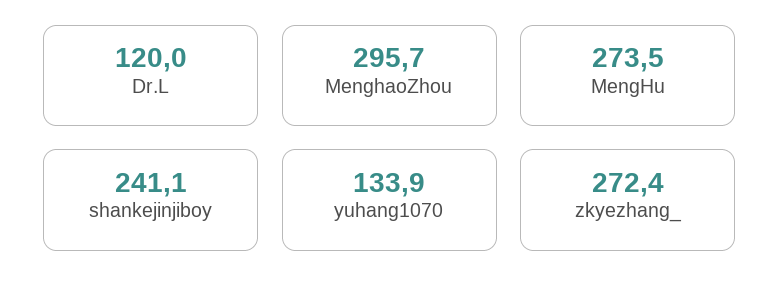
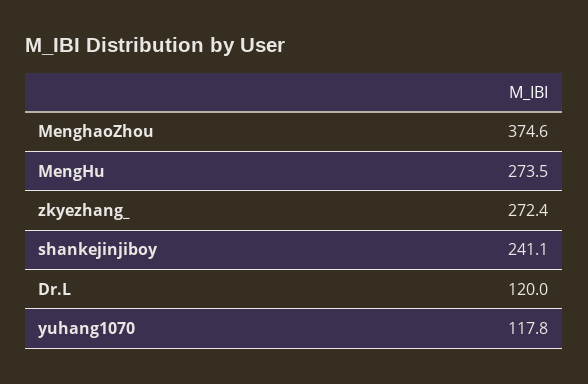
  {
    "Dr.L": 120,
-   "MenghaoZhou": 295.7,
+   "MenghaoZhou": 374.6,
    "MengHu": 273.5,
    "shankejinjiboy": 241.1,
-   "yuhang1070": 133.9,
+   "yuhang1070": 117.8,
    "zkyezhang_": 272.4
  }

